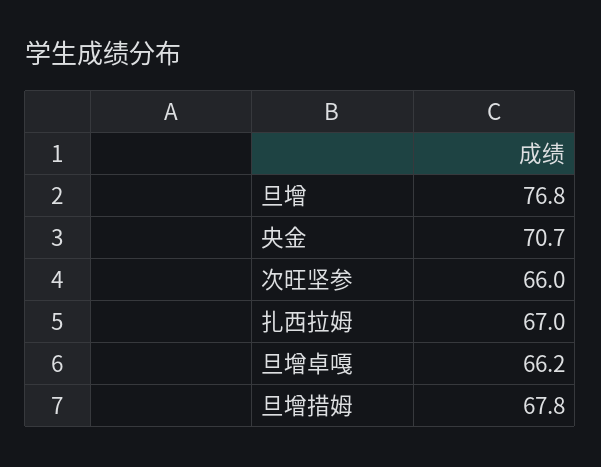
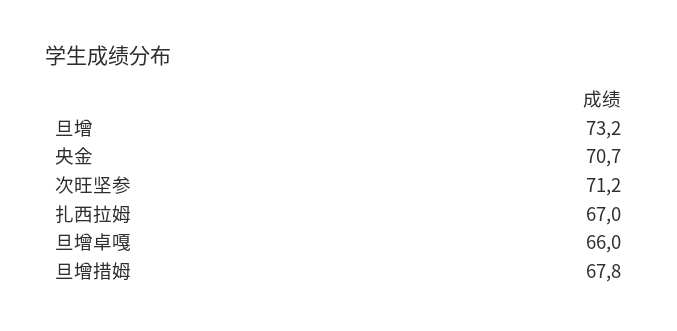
  {
-   "旦增": 76.8,
+   "旦增": 73.2,
    "央金": 70.7,
-   "次旺坚参": 66,
+   "次旺坚参": 71.2,
    "扎西拉姆": 67,
-   "旦增卓嘎": 66.2,
+   "旦增卓嘎": 66,
    "旦增措姆": 67.8
  }

